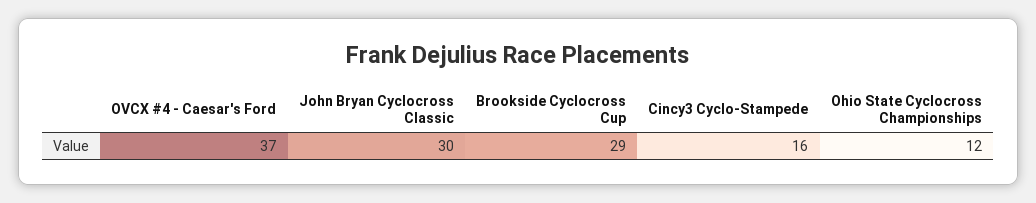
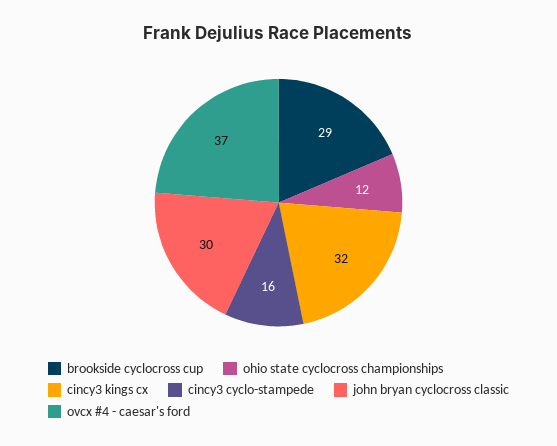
  {
    "OVCX #4 - Caesar's Ford": 37,
    "John Bryan Cyclocross Classic": 30,
    "Brookside Cyclocross Cup": 29,
    "Cincy3 Cyclo-Stampede": 16,
-   "Ohio State Cyclocross Championships": 12
+   "Ohio State Cyclocross Championships": 12,
+   "cincy3 kings cx": 32
  }

